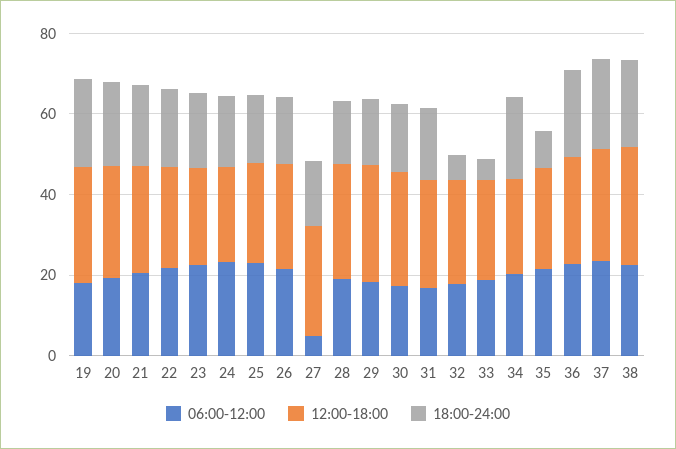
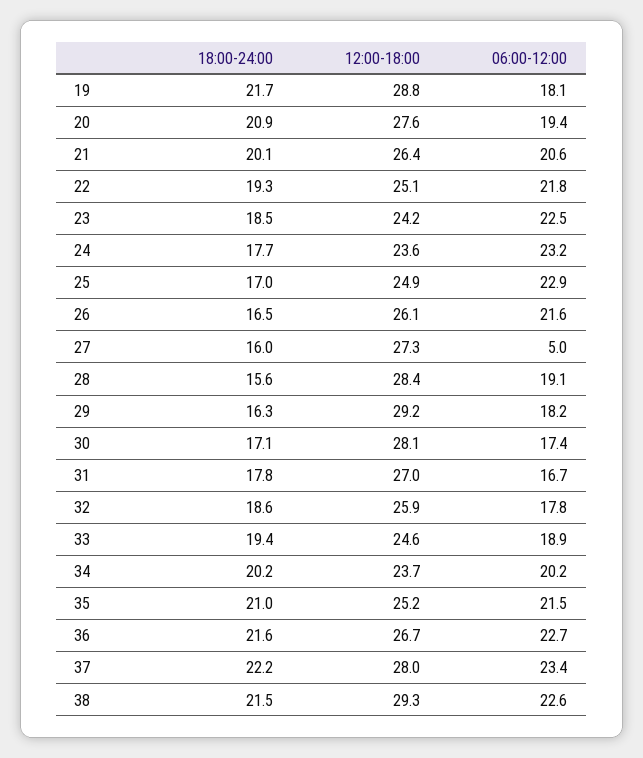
  {
    "06:00-12:00": {
      "19": 18.1,
      "20": 19.4,
      "21": 20.6,
      "22": 21.8,
      "23": 22.5,
      "24": 23.2,
      "25": 22.9,
      "26": 21.6,
      "27": 5,
      "28": 19.1,
      "29": 18.2,
      "30": 17.4,
      "31": 16.7,
      "32": 17.8,
      "33": 18.9,
      "34": 20.2,
      "35": 21.5,
      "36": 22.7,
      "37": 23.4,
      "38": 22.6
    },
    "12:00-18:00": {
      "19": 28.8,
      "20": 27.6,
      "21": 26.4,
      "22": 25.1,
      "23": 24.2,
      "24": 23.6,
      "25": 24.9,
      "26": 26.1,
      "27": 27.3,
      "28": 28.4,
      "29": 29.2,
      "30": 28.1,
      "31": 27,
      "32": 25.9,
      "33": 24.6,
      "34": 23.7,
      "35": 25.2,
      "36": 26.7,
      "37": 28,
      "38": 29.3
    },
    "18:00-24:00": {
      "19": 21.7,
      "20": 20.9,
      "21": 20.1,
      "22": 19.3,
      "23": 18.5,
      "24": 17.7,
      "25": 17,
      "26": 16.5,
      "27": 16,
      "28": 15.6,
      "29": 16.3,
      "30": 17.1,
      "31": 17.8,
-     "32": 5,
+     "32": 18.6,
-     "33": 5,
+     "33": 19.4,
      "34": 20.2,
-     "35": 10,
+     "35": 21,
      "36": 21.6,
      "37": 22.2,
      "38": 21.5
    }
  }

